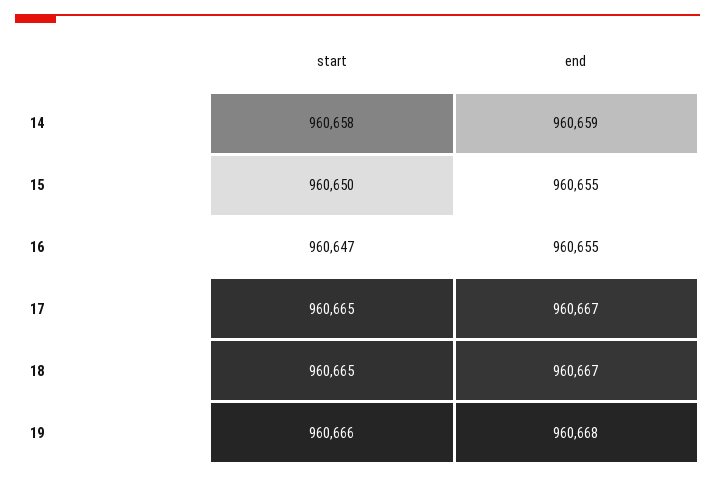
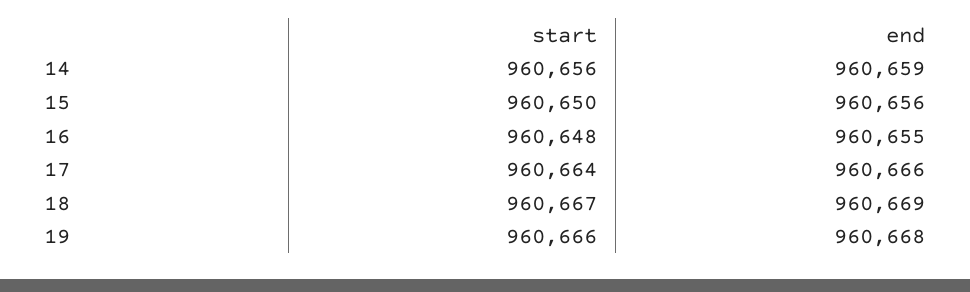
  {
    "start": {
-     "14": 960658,
+     "14": 960656,
      "15": 960650,
-     "16": 960647,
+     "16": 960648,
-     "17": 960665,
+     "17": 960664,
-     "18": 960665,
+     "18": 960667,
      "19": 960666
    },
    "end": {
      "14": 960659,
-     "15": 960655,
+     "15": 960656,
      "16": 960655,
-     "17": 960667,
+     "17": 960666,
-     "18": 960667,
+     "18": 960669,
      "19": 960668
    }
  }

